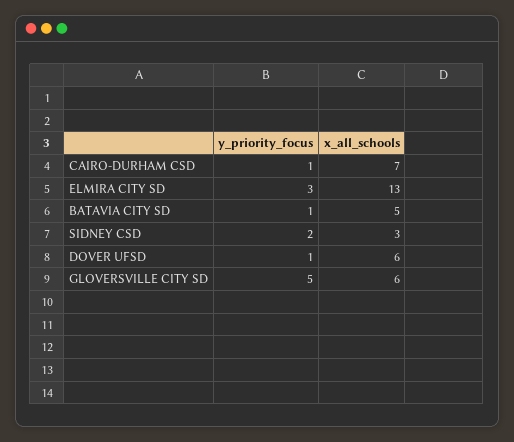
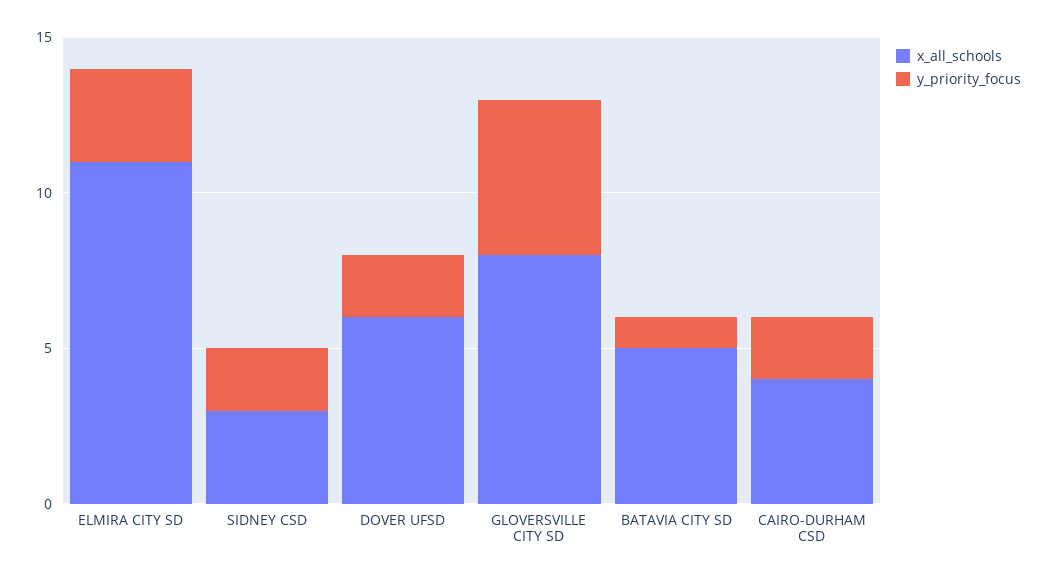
  {
    "y_priority_focus": {
-     "CAIRO-DURHAM CSD": 1,
+     "CAIRO-DURHAM CSD": 2,
      "ELMIRA CITY SD": 3,
      "BATAVIA CITY SD": 1,
      "SIDNEY CSD": 2,
-     "DOVER UFSD": 1,
+     "DOVER UFSD": 2,
      "GLOVERSVILLE CITY SD": 5
    },
    "x_all_schools": {
-     "CAIRO-DURHAM CSD": 7,
+     "CAIRO-DURHAM CSD": 4,
-     "ELMIRA CITY SD": 13,
+     "ELMIRA CITY SD": 11,
      "BATAVIA CITY SD": 5,
      "SIDNEY CSD": 3,
      "DOVER UFSD": 6,
-     "GLOVERSVILLE CITY SD": 6
+     "GLOVERSVILLE CITY SD": 8
    }
  }

